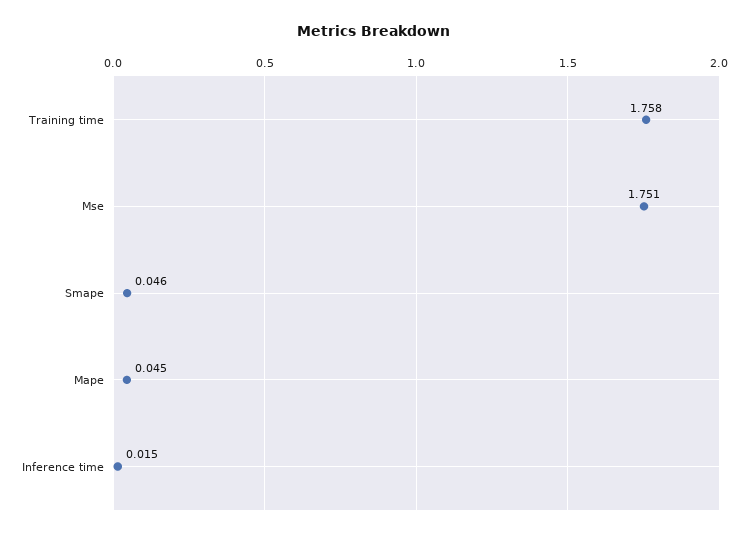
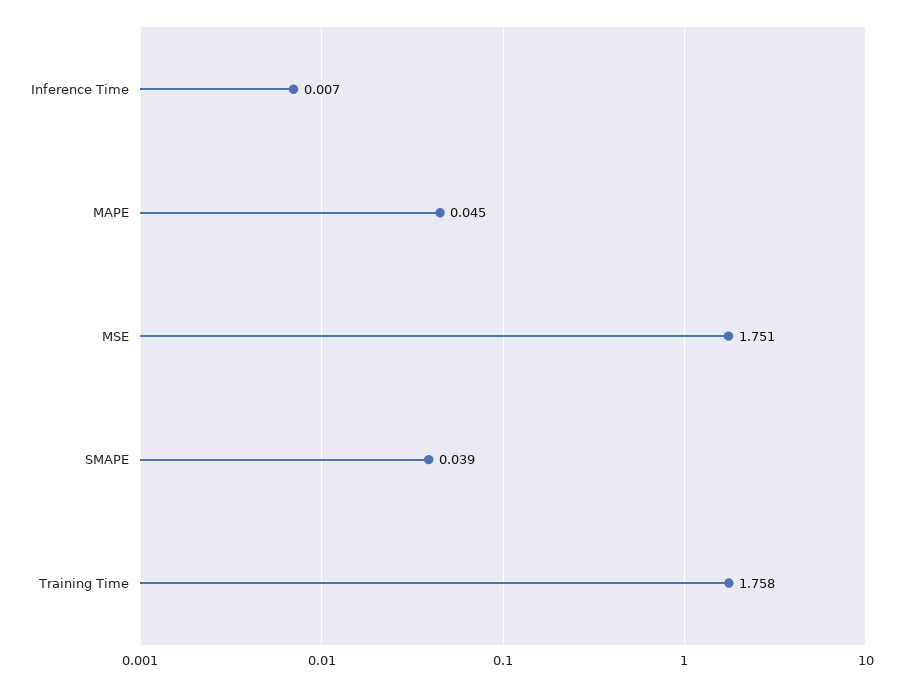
  {
    "Training time": 1.758,
    "Mse": 1.751,
-   "Smape": 0.046,
+   "Smape": 0.039,
    "Mape": 0.045,
-   "Inference time": 0.015
+   "Inference time": 0.007
  }

